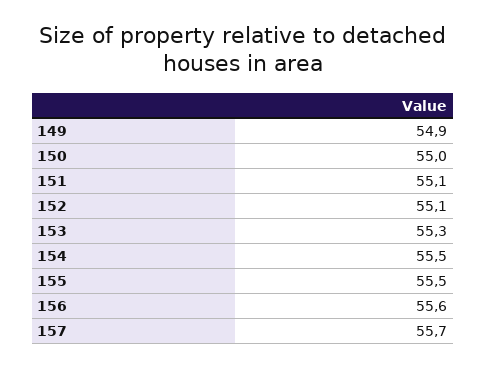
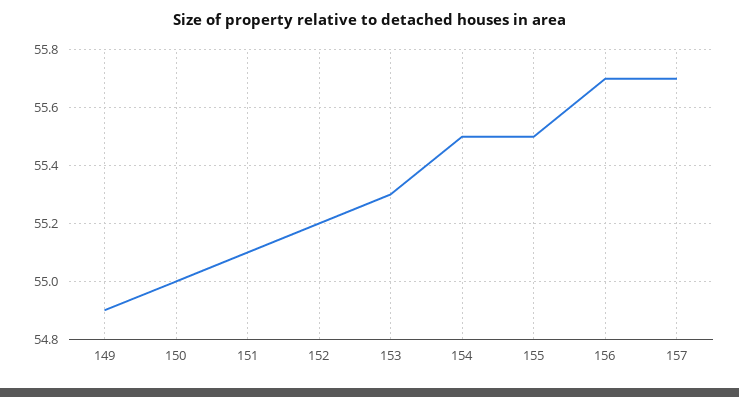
  {
    "149": 54.9,
    "150": 55,
    "151": 55.1,
-   "152": 55.1,
+   "152": 55.2,
    "153": 55.3,
    "154": 55.5,
    "155": 55.5,
-   "156": 55.6,
+   "156": 55.7,
    "157": 55.7
  }

